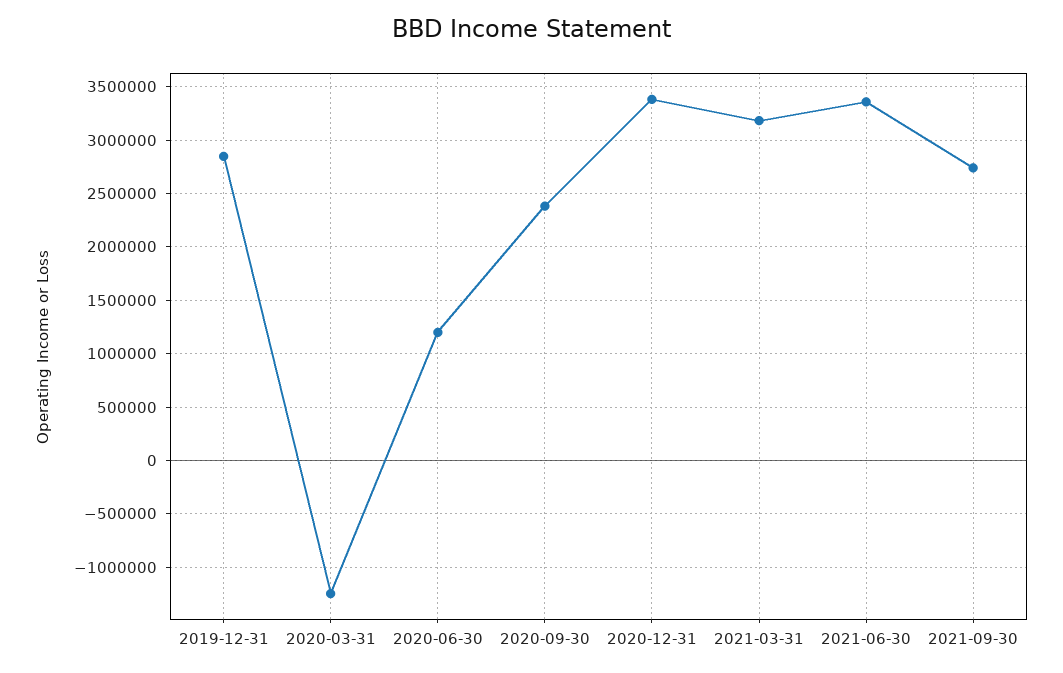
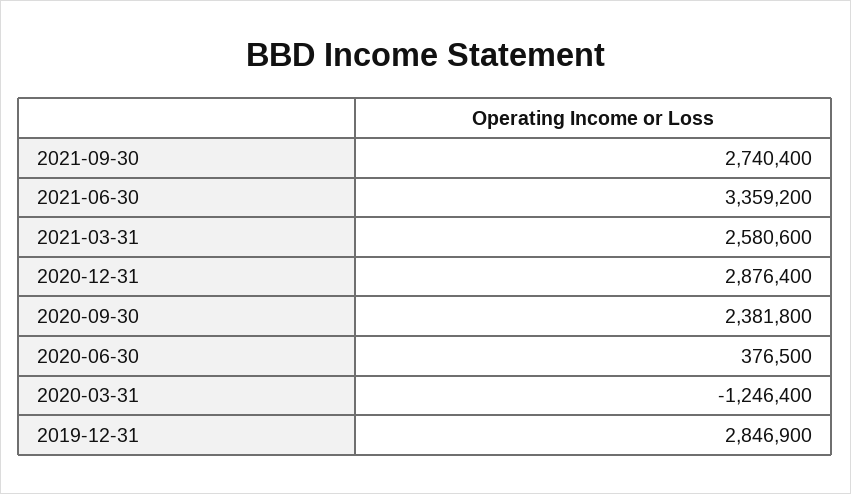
  {
    "2019-12-31": 2846900,
    "2020-03-31": -1246400,
-   "2020-06-30": 1200000,
+   "2020-06-30": 376500,
    "2020-09-30": 2381800,
-   "2020-12-31": 3400000,
+   "2020-12-31": 2876400,
-   "2021-03-31": 3200000,
+   "2021-03-31": 2580600,
    "2021-06-30": 3359200,
    "2021-09-30": 2740400
  }

